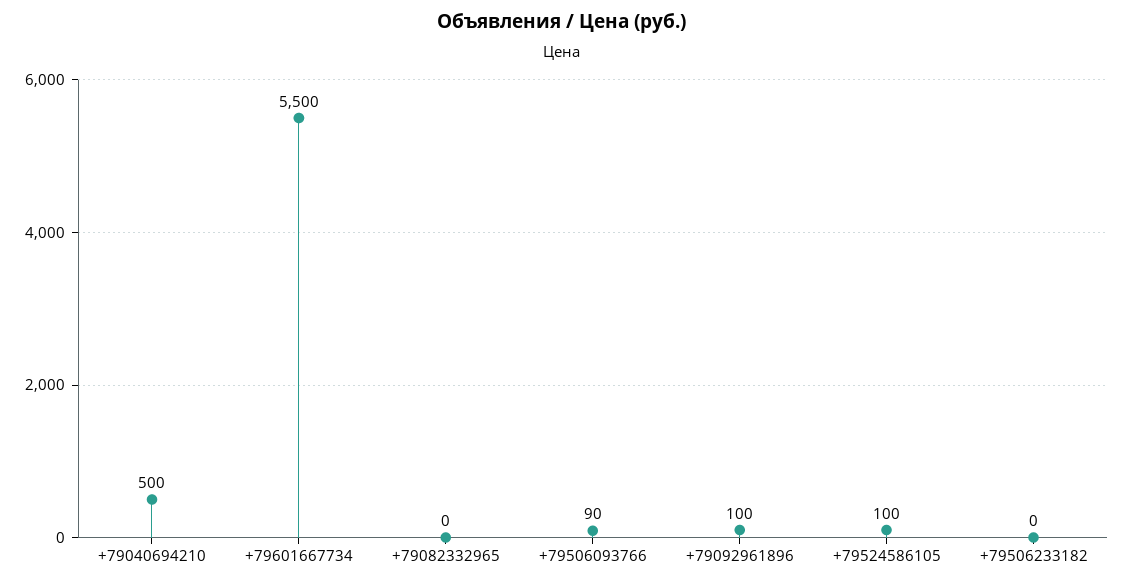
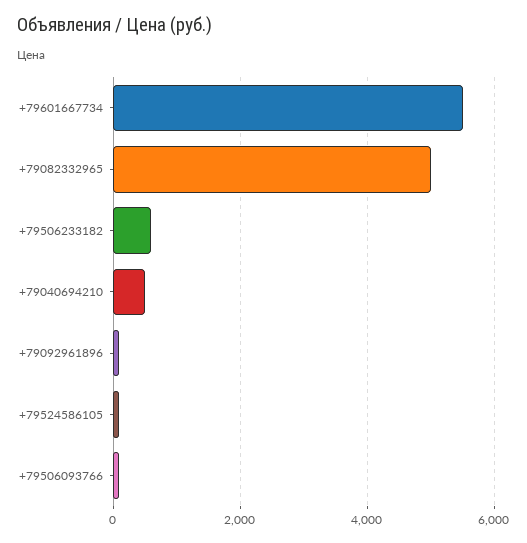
  {
    "+79040694210": 500,
    "+79601667734": 5500,
-   "+79082332965": 0,
+   "+79082332965": 5000,
    "+79506093766": 90,
    "+79092961896": 100,
    "+79524586105": 100,
-   "+79506233182": 0
+   "+79506233182": 600
  }

